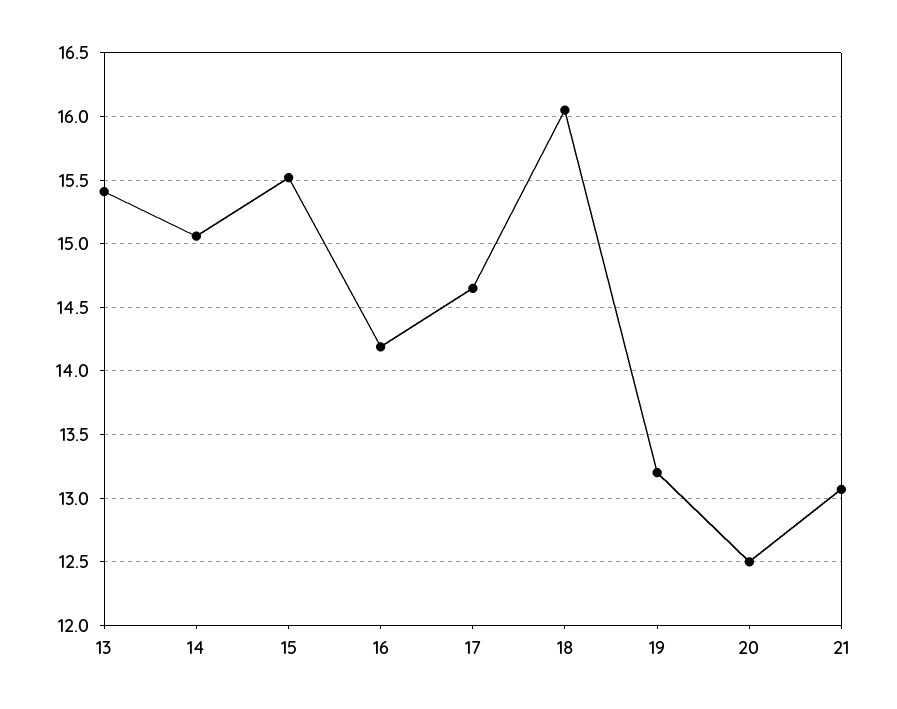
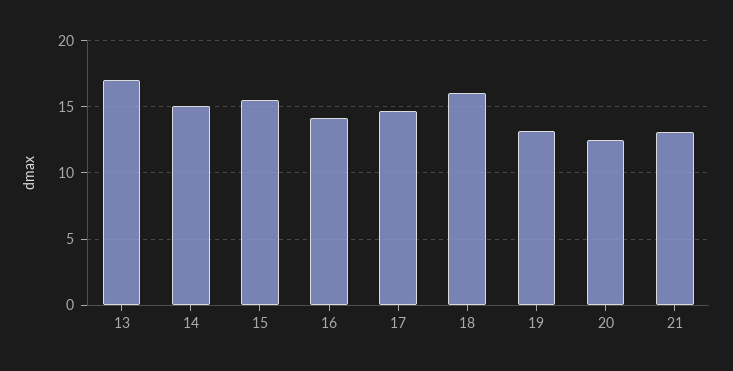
  {
-   "13": 15.4,
+   "13": 17,
    "14": 15.05,
    "15": 15.5,
    "16": 14.2,
    "17": 14.65,
    "18": 16.05,
    "19": 13.2,
    "20": 12.5,
    "21": 13.05
  }

